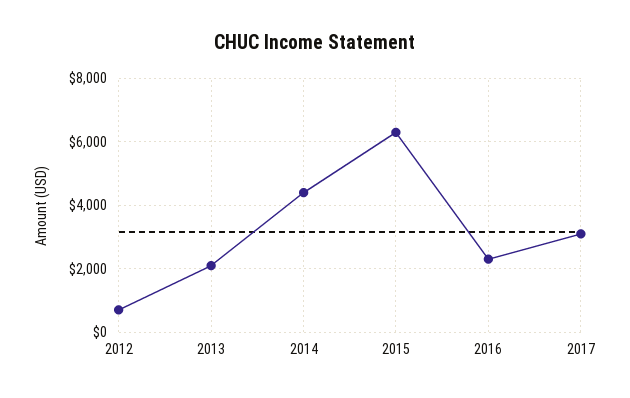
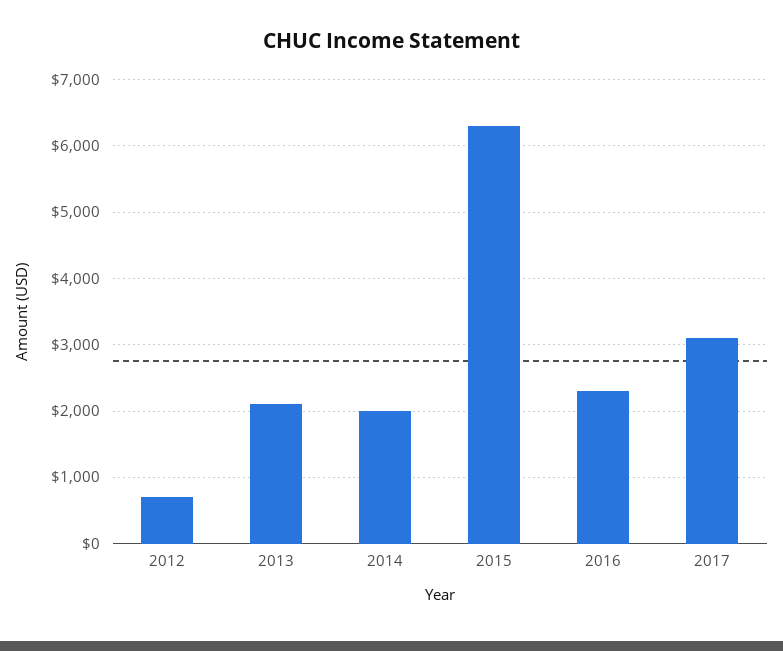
  {
    "2012": 700,
    "2013": 2100,
-   "2014": 4400,
+   "2014": 2000,
    "2015": 6300,
    "2016": 2300,
    "2017": 3100
  }

